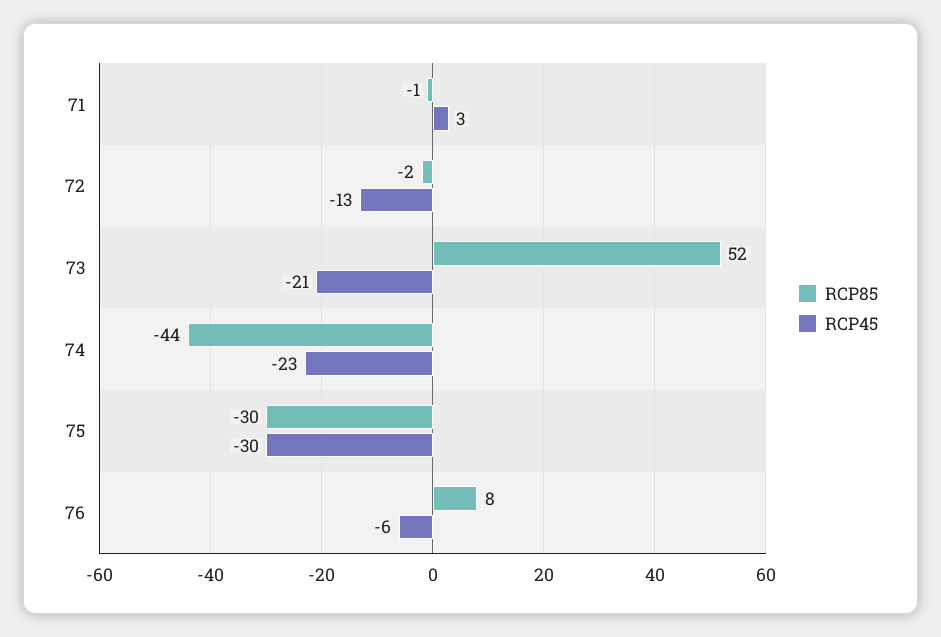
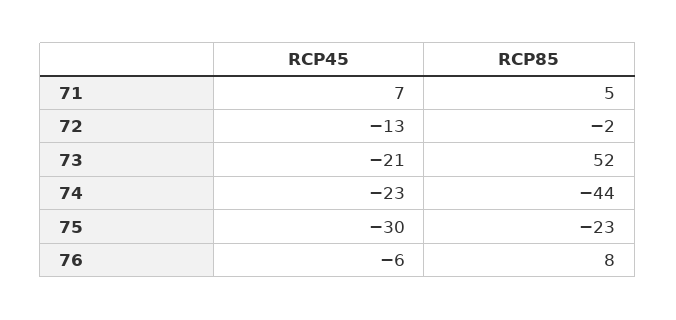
  {
    "RCP85": {
-     "71": -1,
+     "71": 5,
      "72": -2,
      "73": 52,
      "74": -44,
-     "75": -30,
+     "75": -23,
      "76": 8
    },
    "RCP45": {
-     "71": 3,
+     "71": 7,
      "72": -13,
      "73": -21,
      "74": -23,
      "75": -30,
      "76": -6
    }
  }

